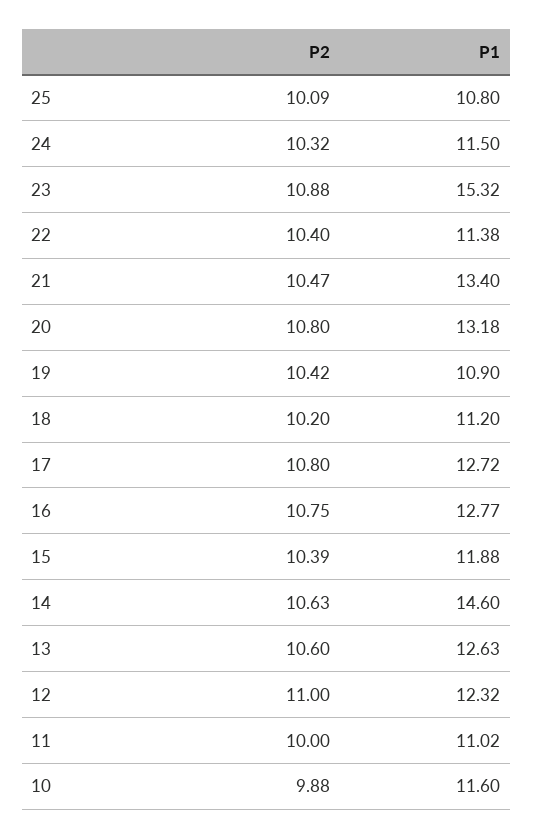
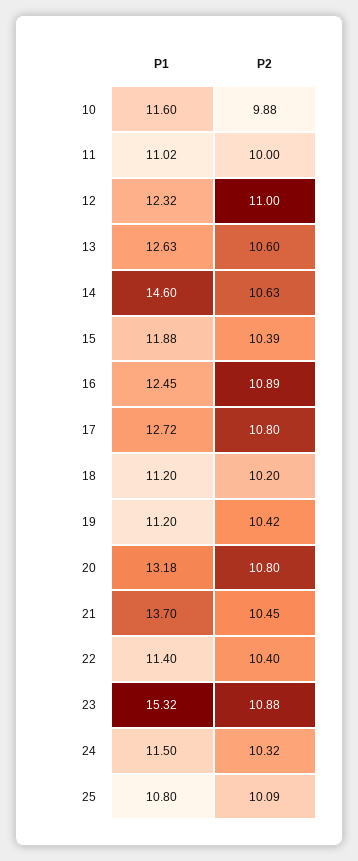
  {
    "P2": {
      "25": 10.09,
      "24": 10.32,
      "23": 10.88,
      "22": 10.4,
-     "21": 10.47,
+     "21": 10.45,
      "20": 10.8,
      "19": 10.42,
      "18": 10.2,
      "17": 10.8,
-     "16": 10.75,
+     "16": 10.89,
      "15": 10.39,
      "14": 10.63,
      "13": 10.6,
      "12": 11,
      "11": 10,
      "10": 9.88
    },
    "P1": {
      "25": 10.8,
      "24": 11.5,
      "23": 15.32,
-     "22": 11.38,
+     "22": 11.4,
-     "21": 13.4,
+     "21": 13.7,
      "20": 13.18,
-     "19": 10.9,
+     "19": 11.2,
      "18": 11.2,
      "17": 12.72,
-     "16": 12.77,
+     "16": 12.45,
      "15": 11.88,
      "14": 14.6,
      "13": 12.63,
      "12": 12.32,
      "11": 11.02,
      "10": 11.6
    }
  }

